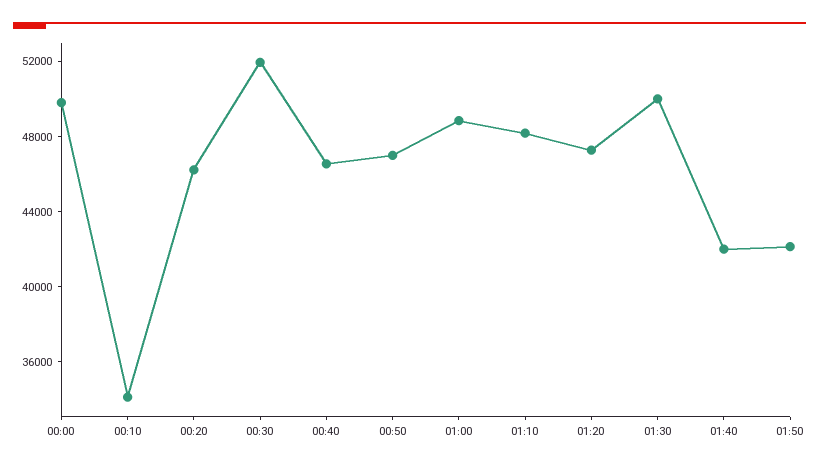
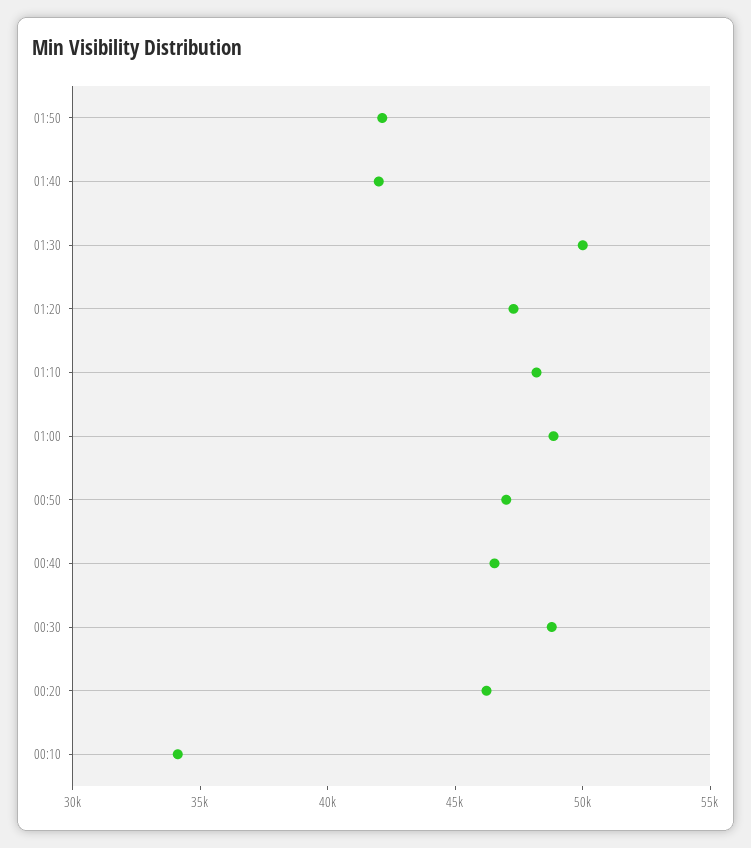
  {
-   "00:00": 50000,
    "00:10": 34000,
    "00:20": 46000,
-   "00:30": 52000,
+   "00:30": 49000,
    "00:40": 47000,
    "00:50": 47000,
    "01:00": 49000,
    "01:10": 48000,
    "01:20": 47000,
    "01:30": 50000,
    "01:40": 42000,
    "01:50": 42000
  }

